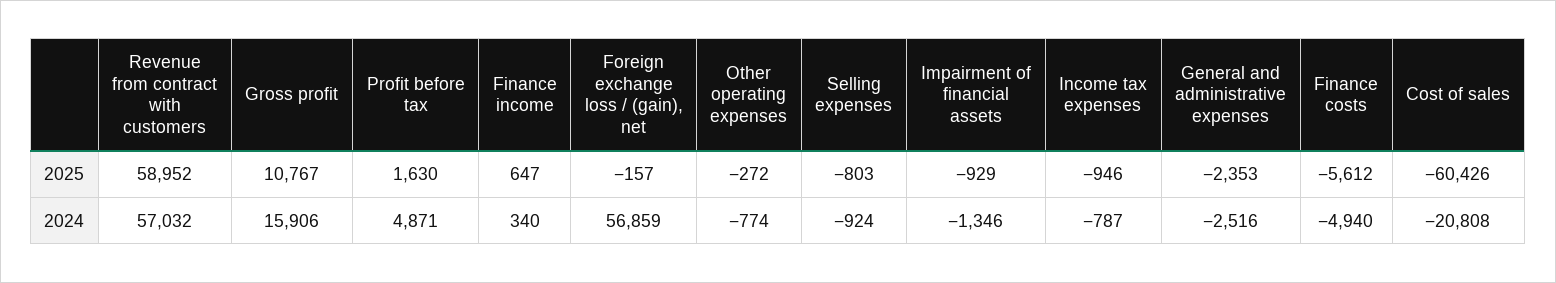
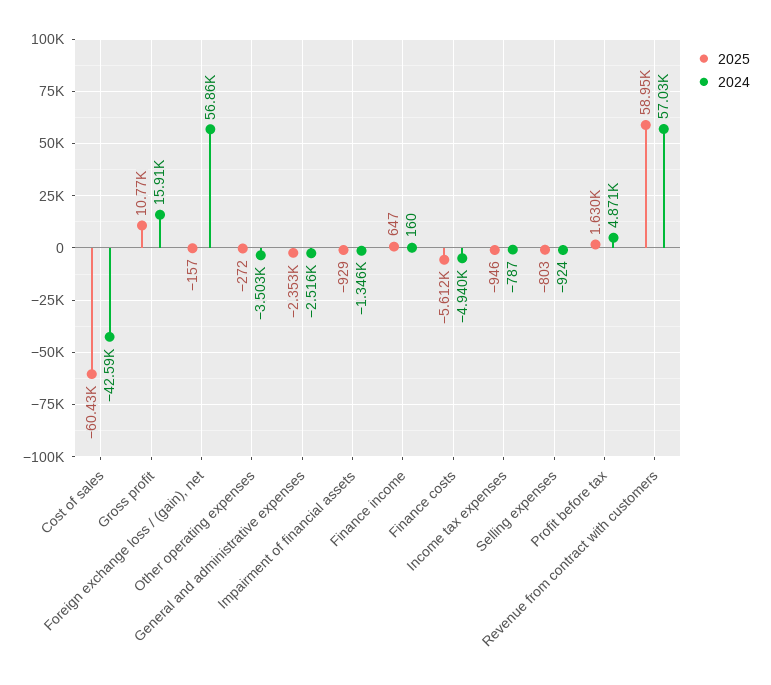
  {
    "2025": {
      "Revenue from contract with customers": 58952,
      "Gross profit": 10767,
      "Profit before tax": 1630,
      "Finance income": 647,
      "Foreign exchange loss / (gain), net": -157,
      "Other operating expenses": -272,
      "Selling expenses": -803,
      "Impairment of financial assets": -929,
      "Income tax expenses": -946,
      "General and administrative expenses": -2353,
      "Finance costs": -5612,
      "Cost of sales": -60426
    },
    "2024": {
      "Revenue from contract with customers": 57032,
      "Gross profit": 15906,
      "Profit before tax": 4871,
-     "Finance income": 340,
+     "Finance income": 160,
      "Foreign exchange loss / (gain), net": 56859,
-     "Other operating expenses": -774,
+     "Other operating expenses": -3503,
      "Selling expenses": -924,
      "Impairment of financial assets": -1346,
      "Income tax expenses": -787,
      "General and administrative expenses": -2516,
      "Finance costs": -4940,
-     "Cost of sales": -20808
+     "Cost of sales": -42590
    }
  }

